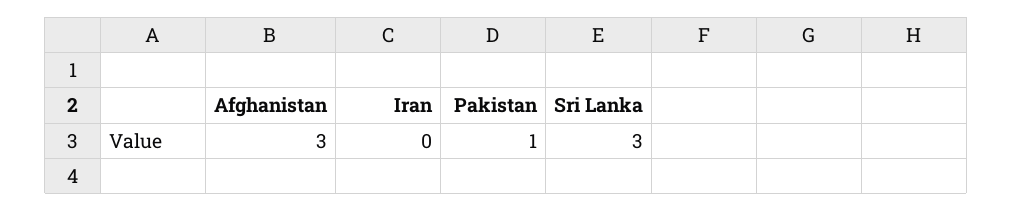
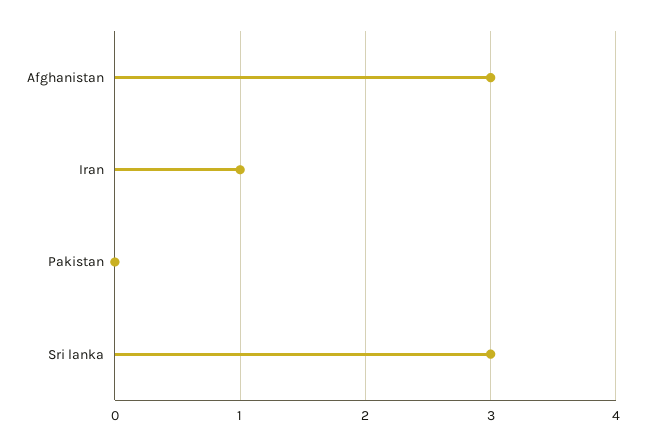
  {
    "Afghanistan": 3,
-   "Iran": 0,
+   "Iran": 1,
-   "Pakistan": 1,
+   "Pakistan": 0,
    "Sri Lanka": 3
  }

